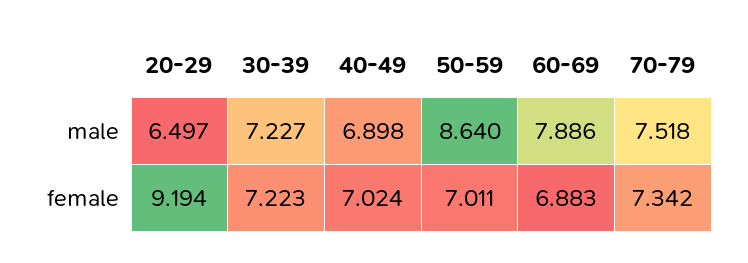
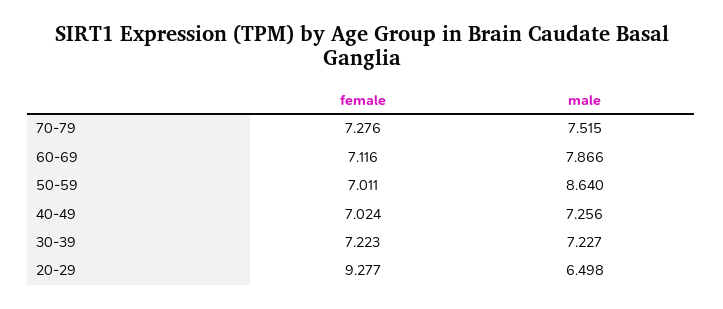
  {
    "20-29": {
-     "male": 6.497,
+     "male": 6.498,
-     "female": 9.194
+     "female": 9.277
    },
    "30-39": {
      "male": 7.227,
      "female": 7.223
    },
    "40-49": {
-     "male": 6.898,
+     "male": 7.256,
      "female": 7.024
    },
    "50-59": {
      "male": 8.64,
      "female": 7.011
    },
    "60-69": {
-     "male": 7.886,
+     "male": 7.866,
-     "female": 6.883
+     "female": 7.116
    },
    "70-79": {
-     "male": 7.518,
+     "male": 7.515,
-     "female": 7.342
+     "female": 7.276
    }
  }

